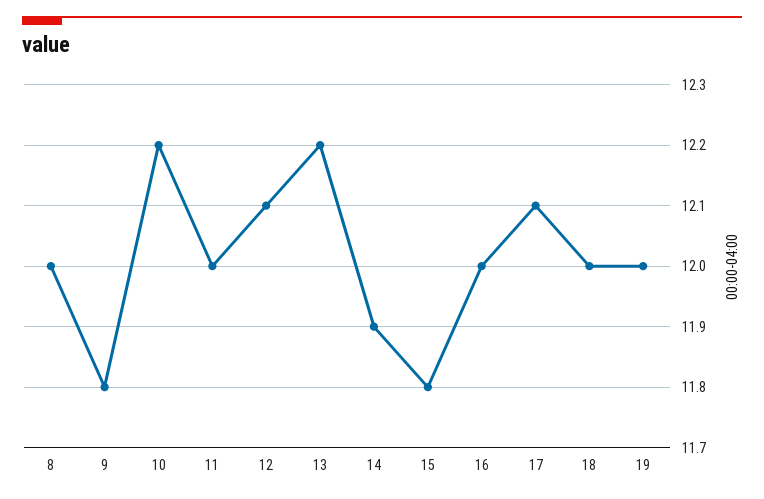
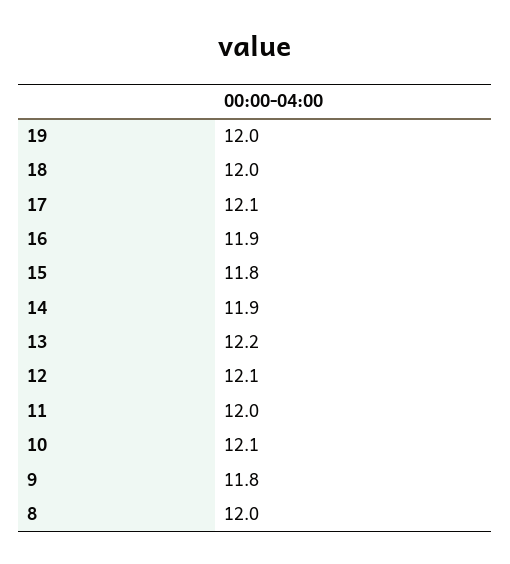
  {
    "8": 12,
    "9": 11.8,
-   "10": 12.2,
+   "10": 12.1,
    "11": 12,
    "12": 12.1,
    "13": 12.2,
    "14": 11.9,
    "15": 11.8,
-   "16": 12,
+   "16": 11.9,
    "17": 12.1,
    "18": 12,
    "19": 12
  }

